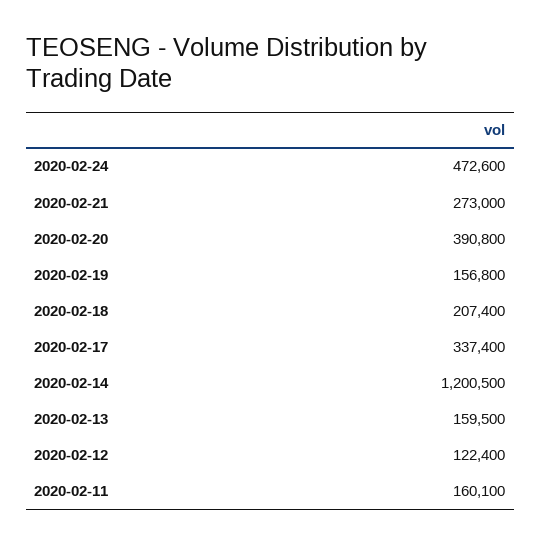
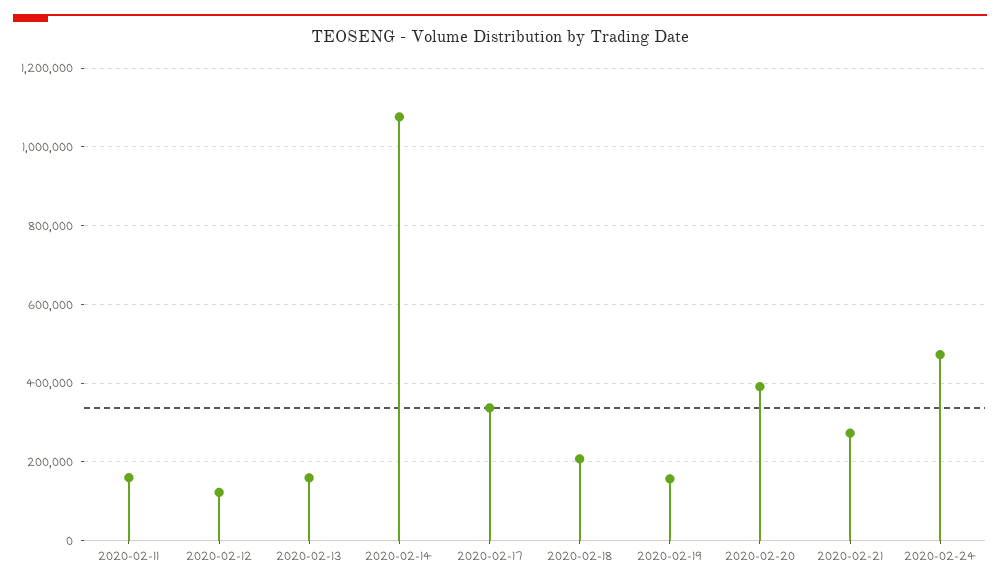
  {
    "2020-02-24": 472600,
    "2020-02-21": 273000,
    "2020-02-20": 390800,
    "2020-02-19": 156800,
    "2020-02-18": 207400,
    "2020-02-17": 337400,
-   "2020-02-14": 1200500,
+   "2020-02-14": 1080000,
    "2020-02-13": 159500,
    "2020-02-12": 122400,
    "2020-02-11": 160100
  }

